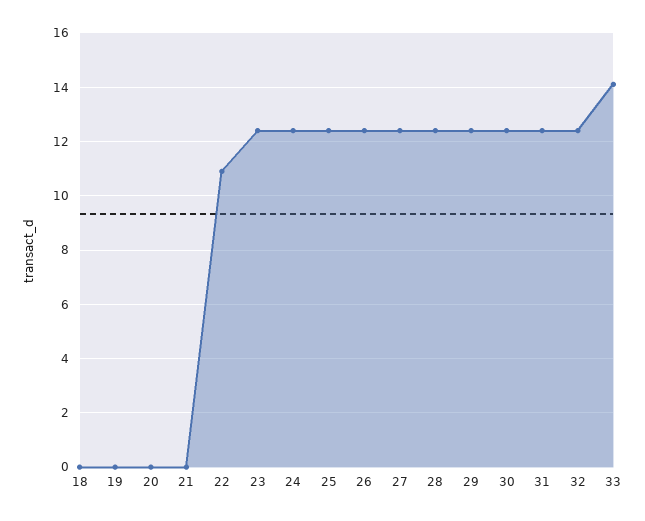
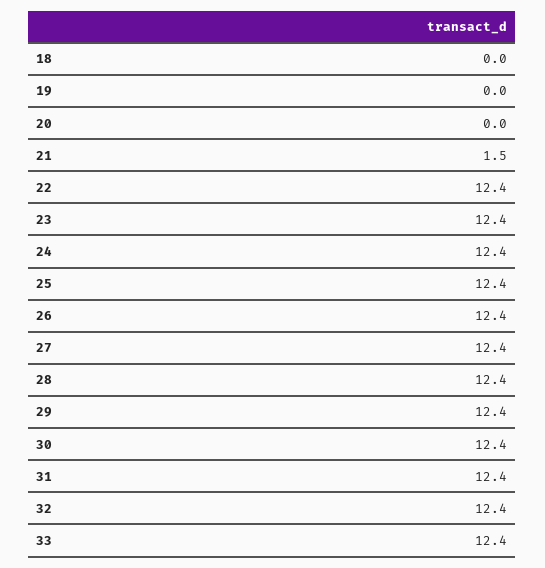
  {
    "18": 0,
    "19": 0,
    "20": 0,
-   "21": 0,
+   "21": 1.5,
-   "22": 11,
+   "22": 12.4,
    "23": 12.4,
    "24": 12.4,
    "25": 12.4,
    "26": 12.4,
    "27": 12.4,
    "28": 12.4,
    "29": 12.4,
    "30": 12.4,
    "31": 12.4,
    "32": 12.4,
-   "33": 14
+   "33": 12.4
  }

